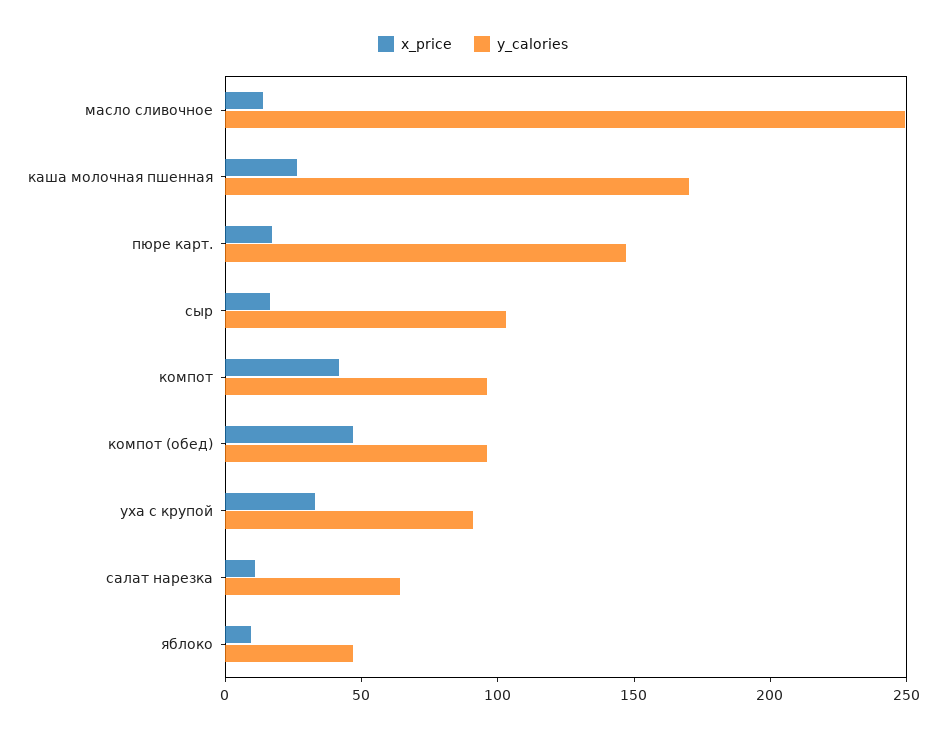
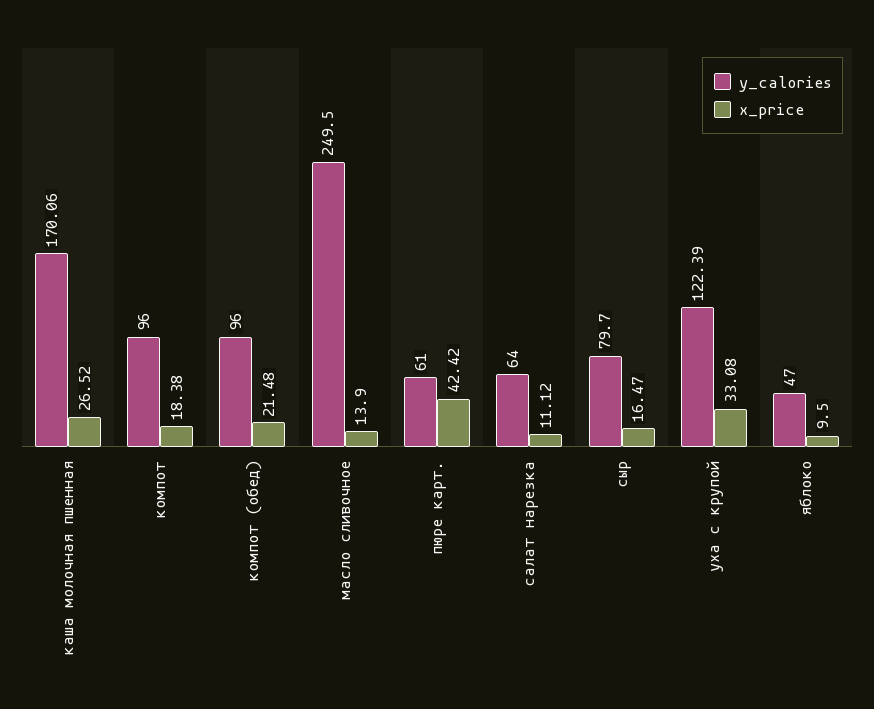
  {
    "x_price": {
      "масло сливочное": 13.9,
      "каша молочная пшенная": 26.52,
-     "пюре карт.": 20,
+     "пюре карт.": 42.42,
      "сыр": 16.47,
-     "компот": 40,
+     "компот": 18.38,
-     "компот (обед)": 50,
+     "компот (обед)": 21.48,
      "уха с крупой": 33.08,
      "салат нарезка": 11.12,
      "яблоко": 9.5
    },
    "y_calories": {
      "масло сливочное": 249.5,
      "каша молочная пшенная": 170.06,
-     "пюре карт.": 150,
+     "пюре карт.": 61,
-     "сыр": 100,
+     "сыр": 79.7,
      "компот": 96,
      "компот (обед)": 96,
-     "уха с крупой": 90,
+     "уха с крупой": 122.39,
      "салат нарезка": 64,
      "яблоко": 47
    }
  }

